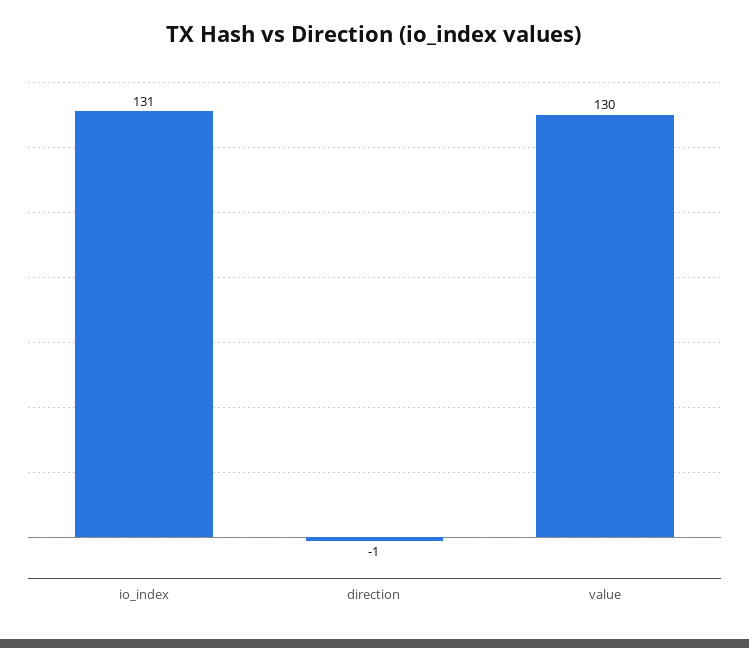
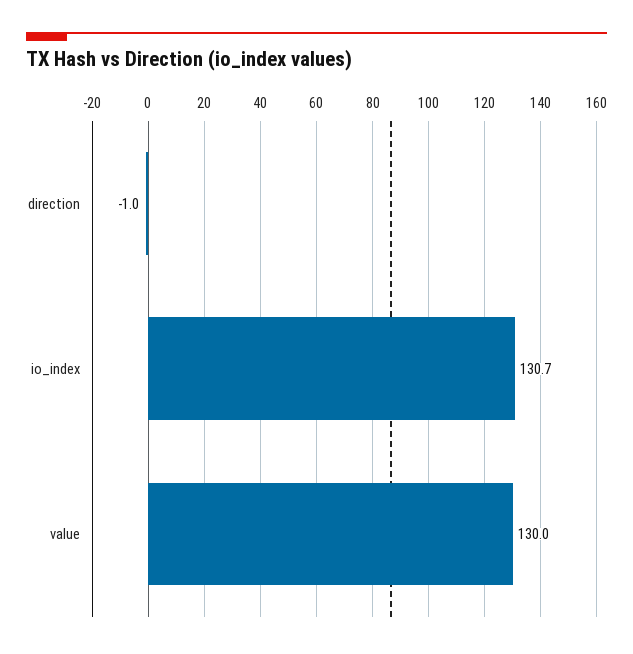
  {
-   "io_index": 131,
+   "io_index": 130.7,
    "direction": -1,
    "value": 130
  }

